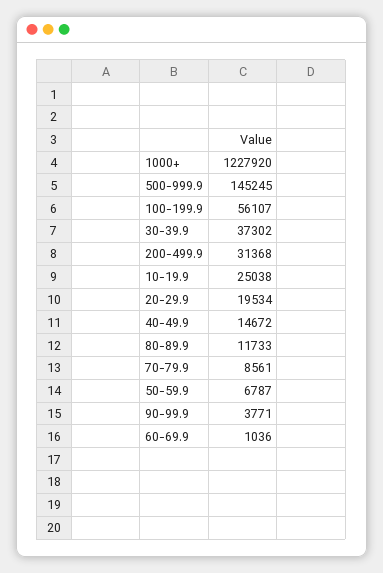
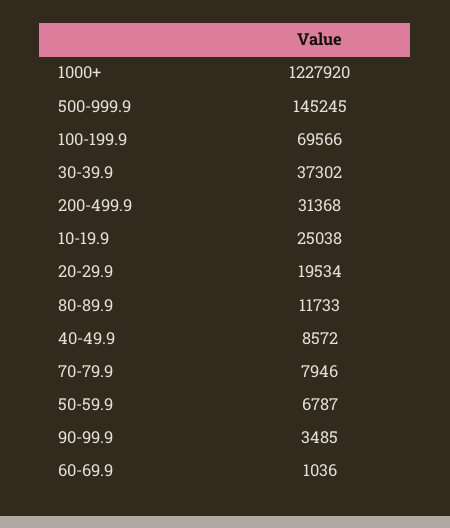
  {
    "1000+": 1227920,
    "500-999.9": 145245,
-   "100-199.9": 56107,
+   "100-199.9": 69566,
    "30-39.9": 37302,
    "200-499.9": 31368,
    "10-19.9": 25038,
    "20-29.9": 19534,
-   "40-49.9": 14672,
+   "40-49.9": 8572,
    "80-89.9": 11733,
-   "70-79.9": 8561,
+   "70-79.9": 7946,
    "50-59.9": 6787,
-   "90-99.9": 3771,
+   "90-99.9": 3485,
    "60-69.9": 1036
  }

